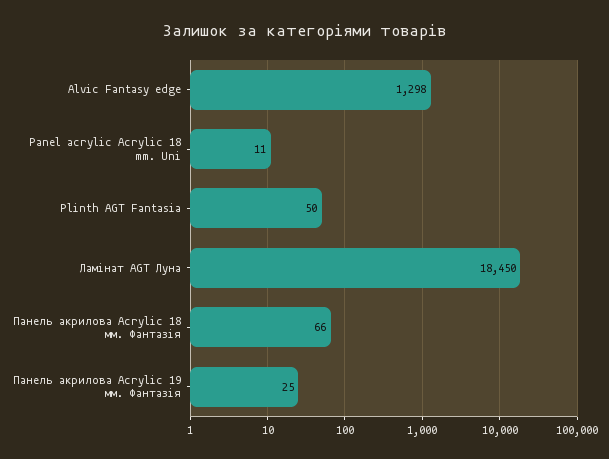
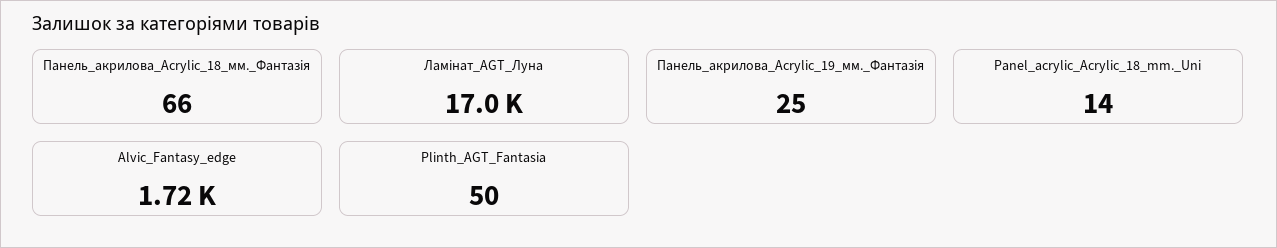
  {
-   "Alvic Fantasy edge": 1298,
+   "Alvic Fantasy edge": 1720,
-   "Panel acrylic Acrylic 18 mm. Uni": 11,
+   "Panel acrylic Acrylic 18 mm. Uni": 14,
    "Plinth AGT Fantasia": 50,
-   "Ламінат AGT Луна": 18450,
+   "Ламінат AGT Луна": 17000,
    "Панель акрилова Acrylic 18 мм. Фантазія": 66,
    "Панель акрилова Acrylic 19 мм. Фантазія": 25
  }

